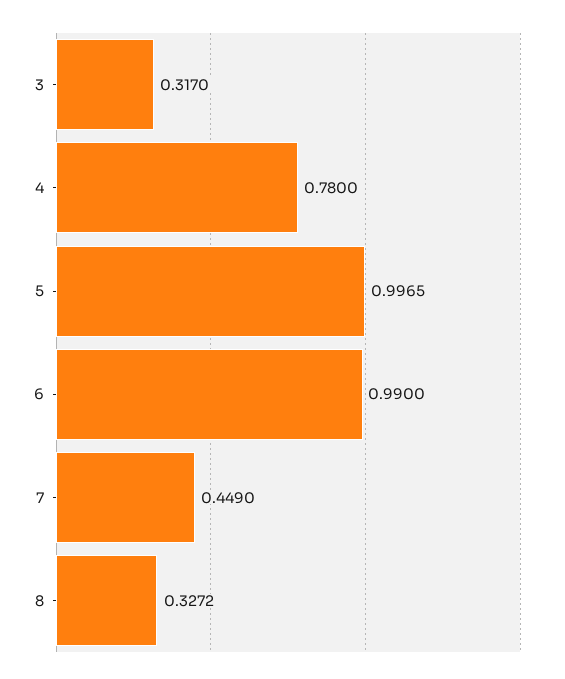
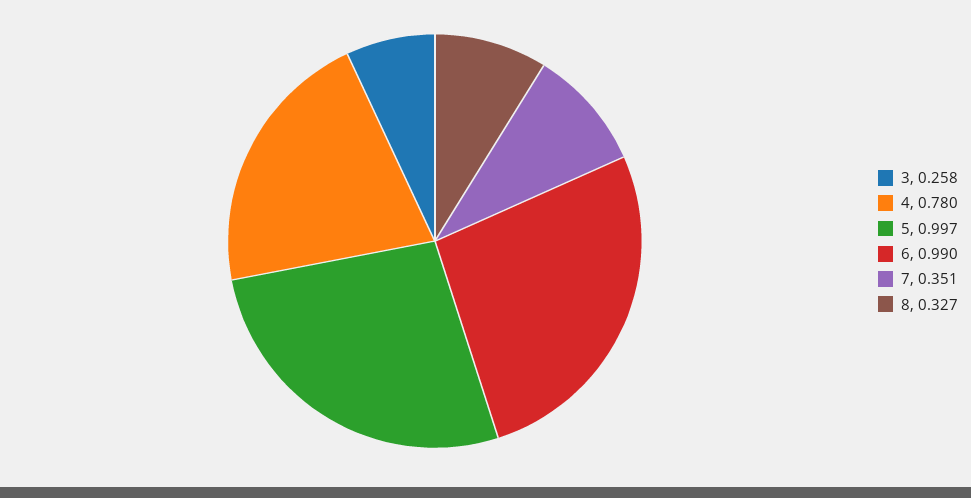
  {
-   "3": 0.317,
+   "3": 0.258,
    "4": 0.78,
    "5": 0.9965,
    "6": 0.99,
-   "7": 0.449,
+   "7": 0.351,
    "8": 0.3272
  }

